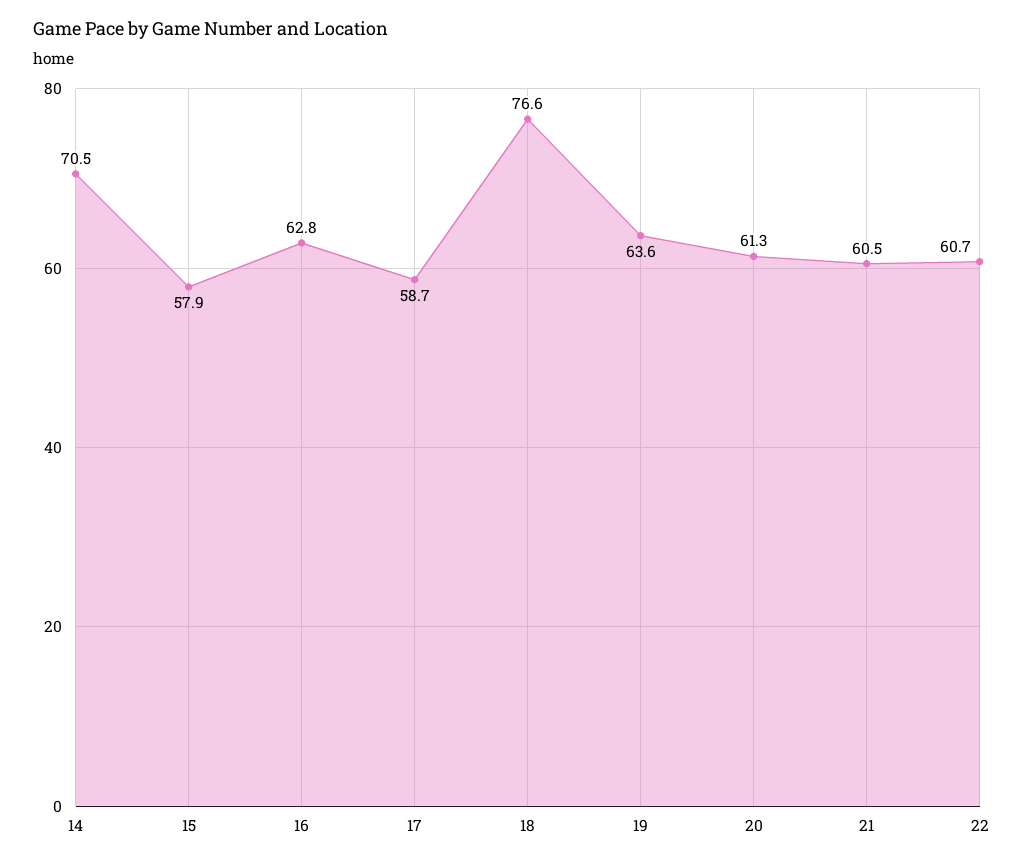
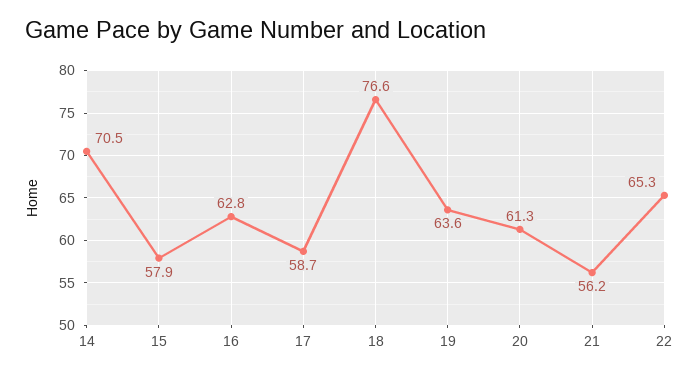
  {
    "14": 70.5,
    "15": 57.9,
    "16": 62.8,
    "17": 58.7,
    "18": 76.6,
    "19": 63.6,
    "20": 61.3,
-   "21": 60.5,
+   "21": 56.2,
-   "22": 60.7
+   "22": 65.3
  }

